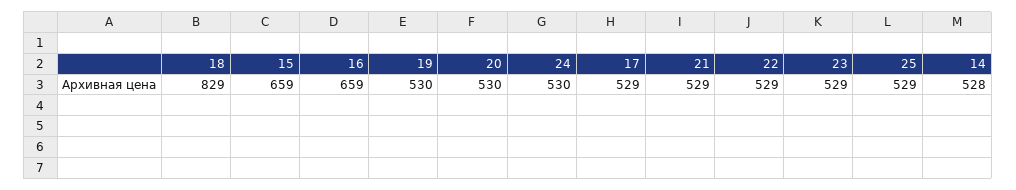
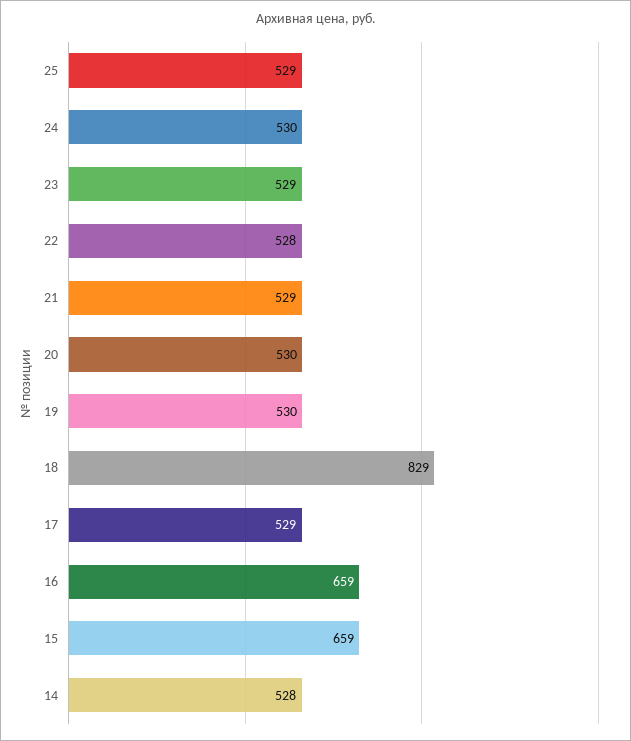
  {
    "18": 829,
    "15": 659,
    "16": 659,
    "19": 530,
    "20": 530,
    "24": 530,
    "17": 529,
    "21": 529,
-   "22": 529,
+   "22": 528,
    "23": 529,
    "25": 529,
    "14": 528
  }

